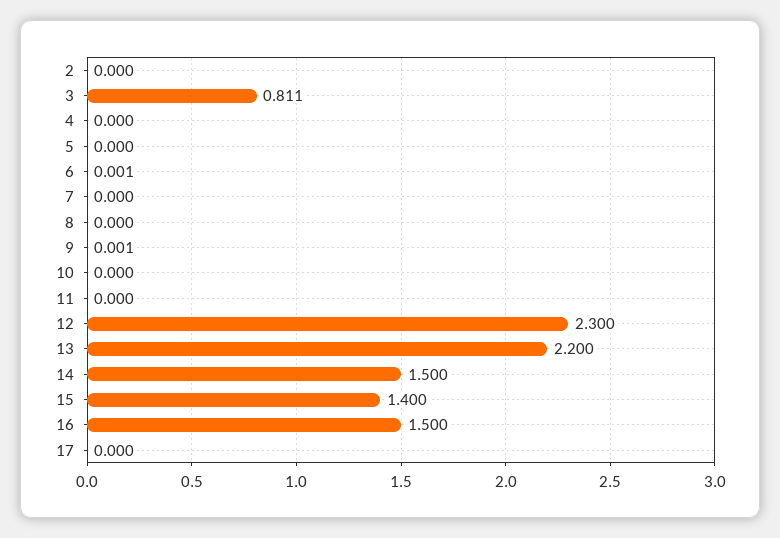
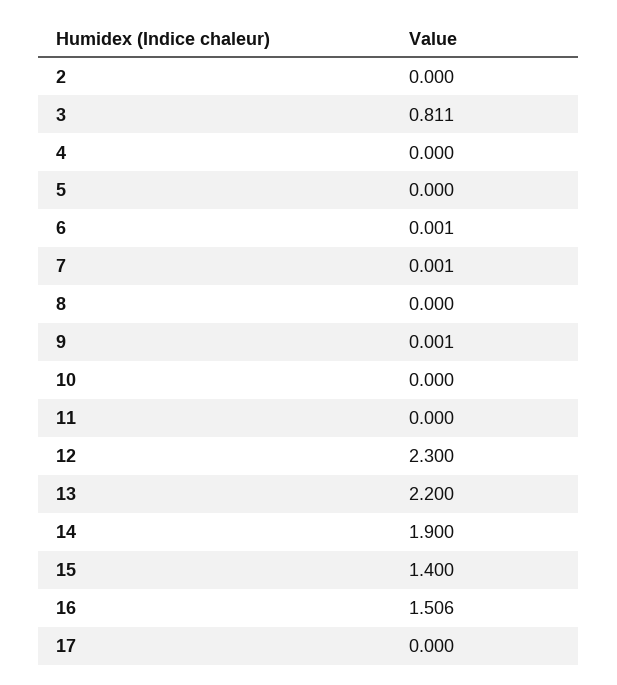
  {
    "2": 0,
    "3": 0.811,
    "4": 0,
    "5": 0,
    "6": 0.001,
-   "7": 0,
+   "7": 0.001,
    "8": 0,
    "9": 0.001,
    "10": 0,
    "11": 0,
    "12": 2.3,
    "13": 2.2,
-   "14": 1.5,
+   "14": 1.9,
    "15": 1.4,
-   "16": 1.5,
+   "16": 1.506,
    "17": 0
  }

